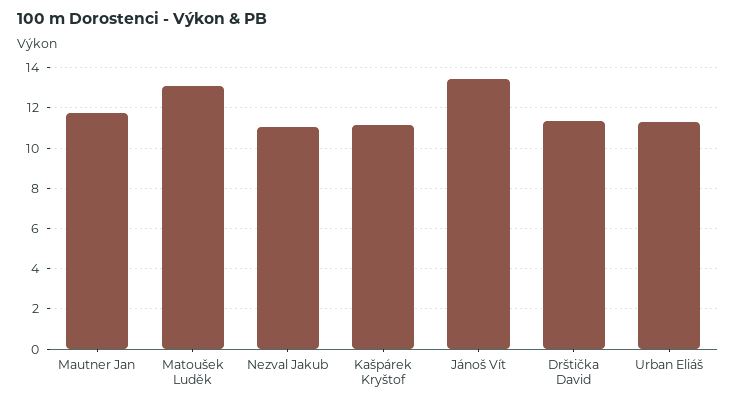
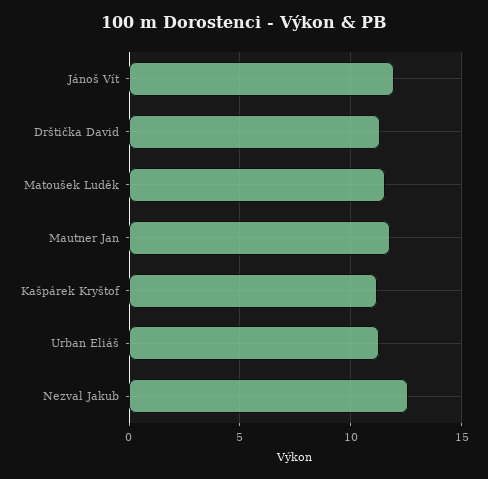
  {
    "Mautner Jan": 12,
-   "Matoušek Luděk": 13,
+   "Matoušek Luděk": 11.5,
-   "Nezval Jakub": 11,
+   "Nezval Jakub": 12.5,
    "Kašpárek Kryštof": 11,
-   "Jánoš Vít": 13.5,
+   "Jánoš Vít": 12,
    "Drštička David": 11.5,
    "Urban Eliáš": 11.5
  }

